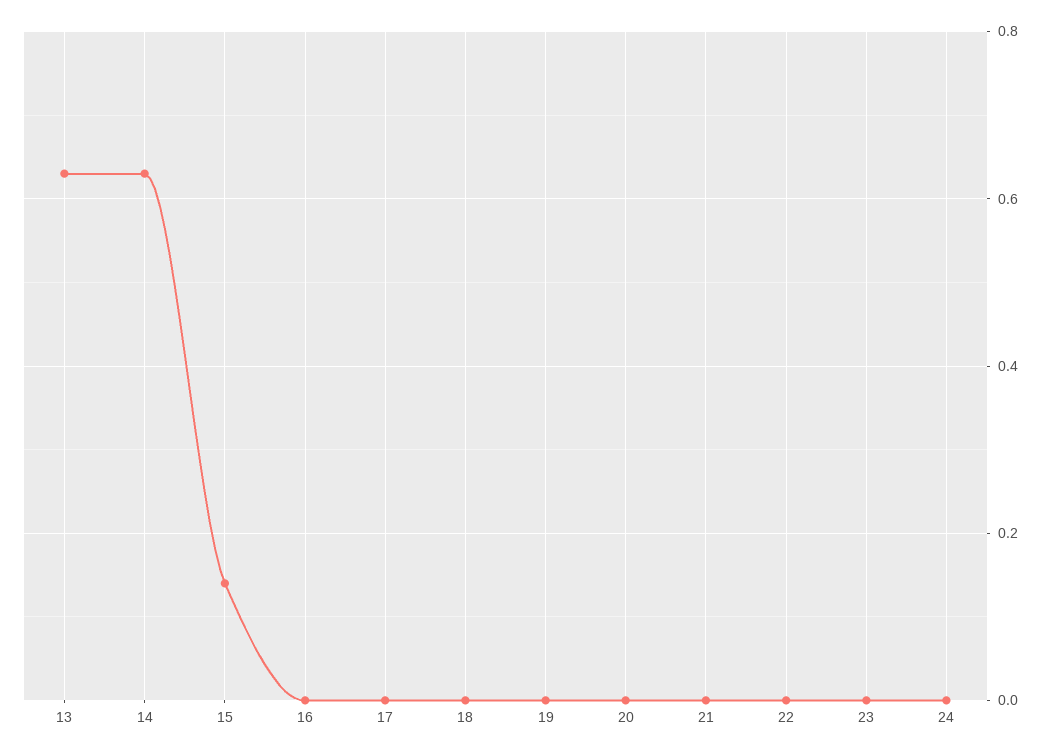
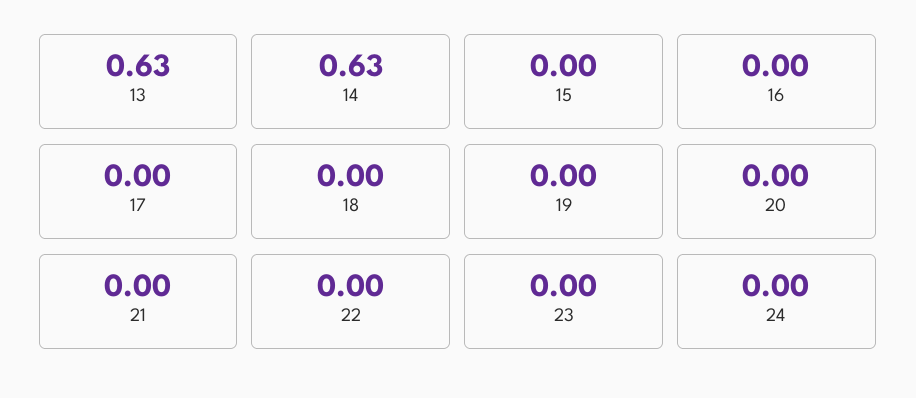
  {
    "13": 0.63,
    "14": 0.63,
-   "15": 0.15,
+   "15": 0,
    "16": 0,
    "17": 0,
    "18": 0,
    "19": 0,
    "20": 0,
    "21": 0,
    "22": 0,
    "23": 0,
    "24": 0
  }

